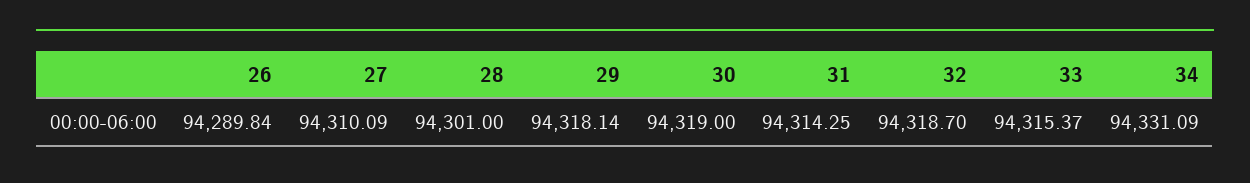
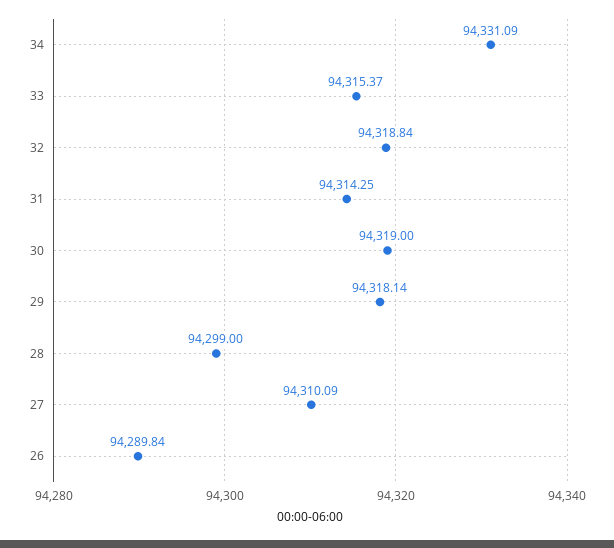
  {
    "26": 94289.84,
    "27": 94310.09,
-   "28": 94301,
+   "28": 94299,
    "29": 94318.14,
    "30": 94319,
    "31": 94314.25,
-   "32": 94318.7,
+   "32": 94318.84,
    "33": 94315.37,
    "34": 94331.09
  }

